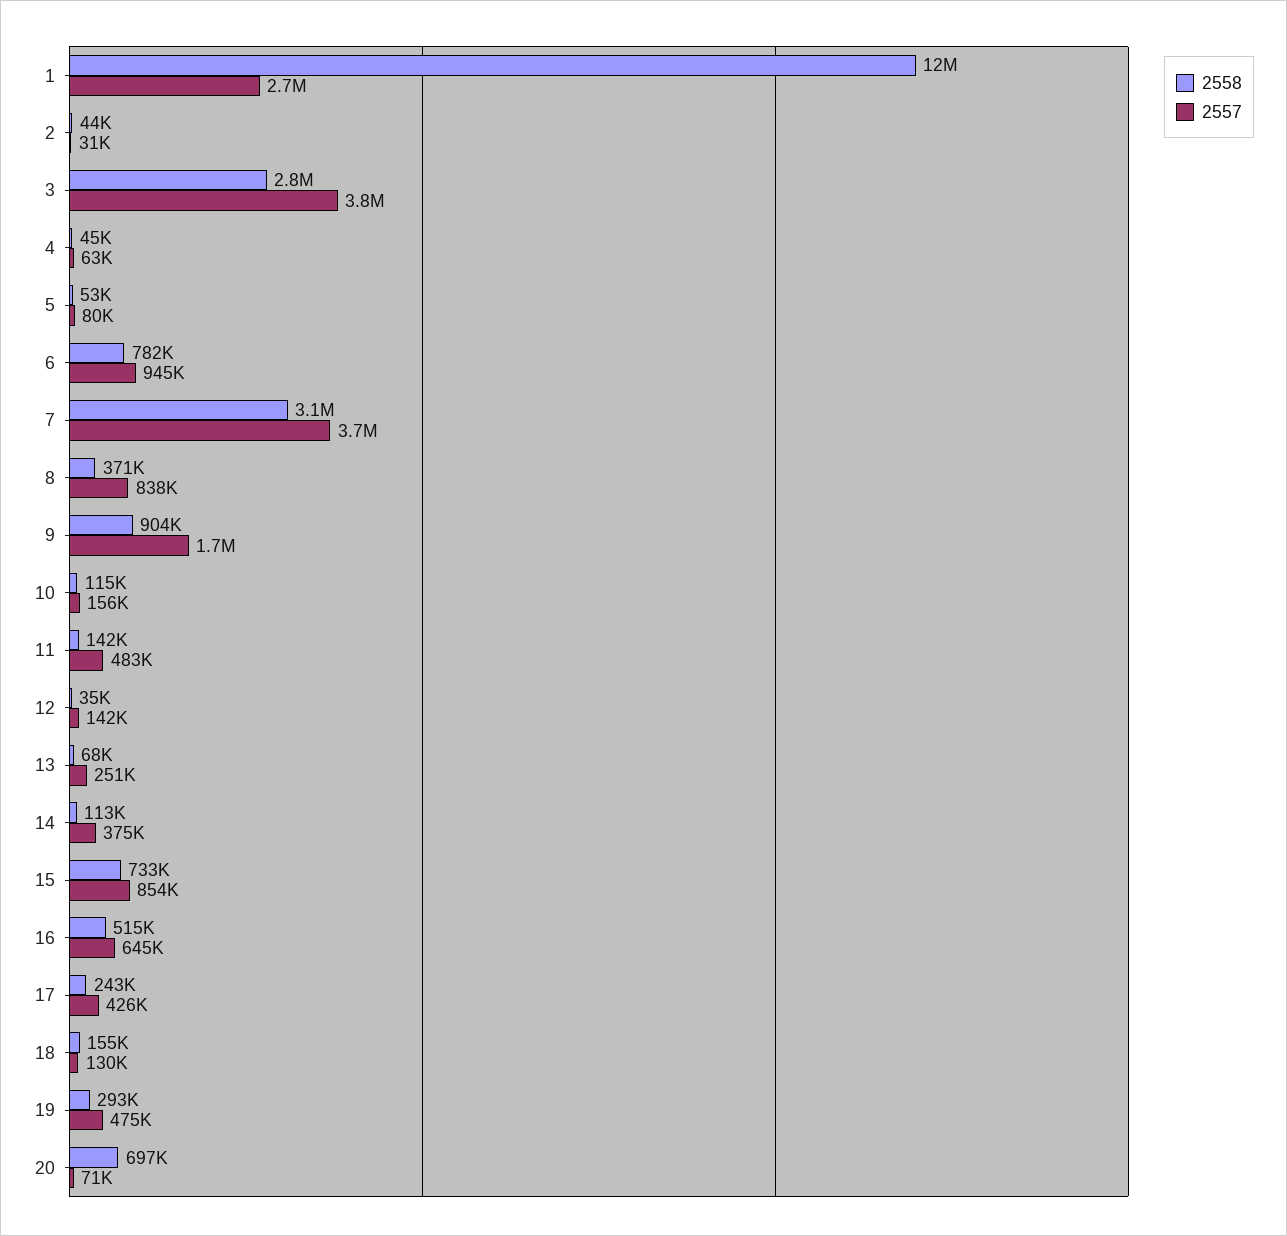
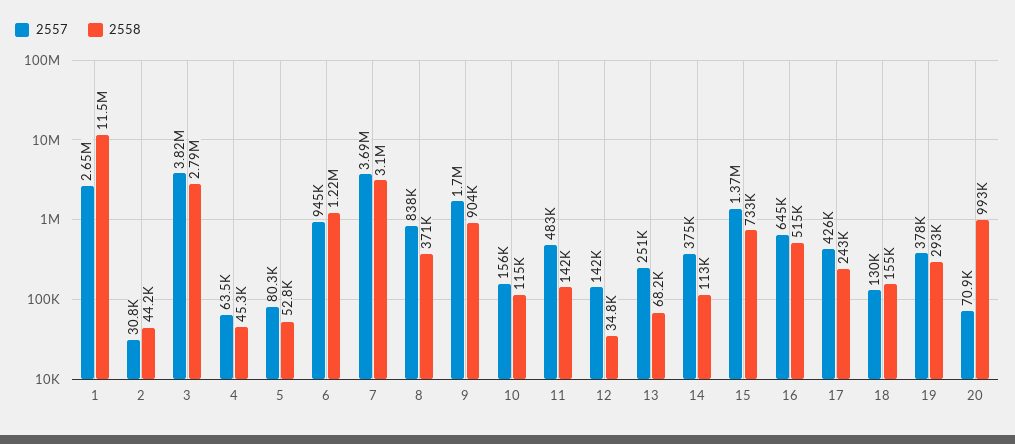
  {
    "2558": {
      "1": 11500000,
      "2": 44200,
      "3": 2790000,
      "4": 45300,
      "5": 52800,
-     "6": 782000,
+     "6": 1220000,
      "7": 3100000,
      "8": 371000,
      "9": 904000,
      "10": 115000,
      "11": 142000,
      "12": 34800,
      "13": 68200,
      "14": 113000,
      "15": 733000,
      "16": 515000,
      "17": 243000,
      "18": 155000,
      "19": 293000,
-     "20": 697000
+     "20": 993000
    },
    "2557": {
      "1": 2650000,
      "2": 30800,
      "3": 3820000,
      "4": 63500,
      "5": 80300,
      "6": 945000,
      "7": 3690000,
      "8": 838000,
      "9": 1700000,
      "10": 156000,
      "11": 483000,
      "12": 142000,
      "13": 251000,
      "14": 375000,
-     "15": 854000,
+     "15": 1370000,
      "16": 645000,
      "17": 426000,
      "18": 130000,
-     "19": 475000,
+     "19": 378000,
      "20": 70900
    }
  }

